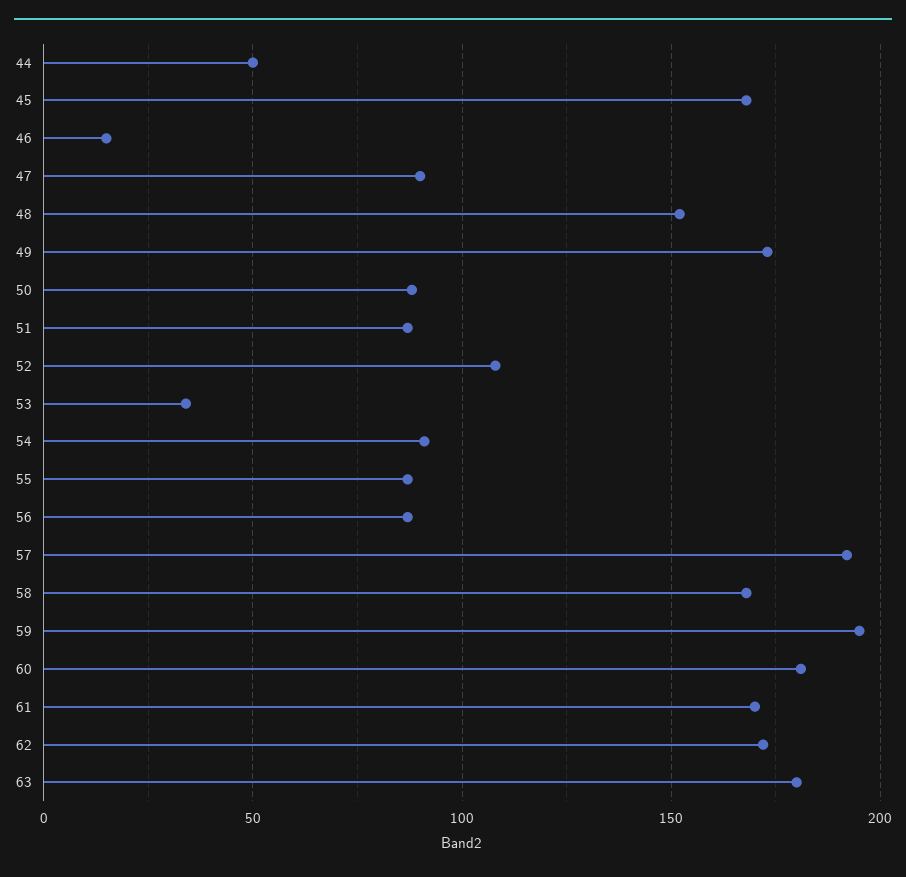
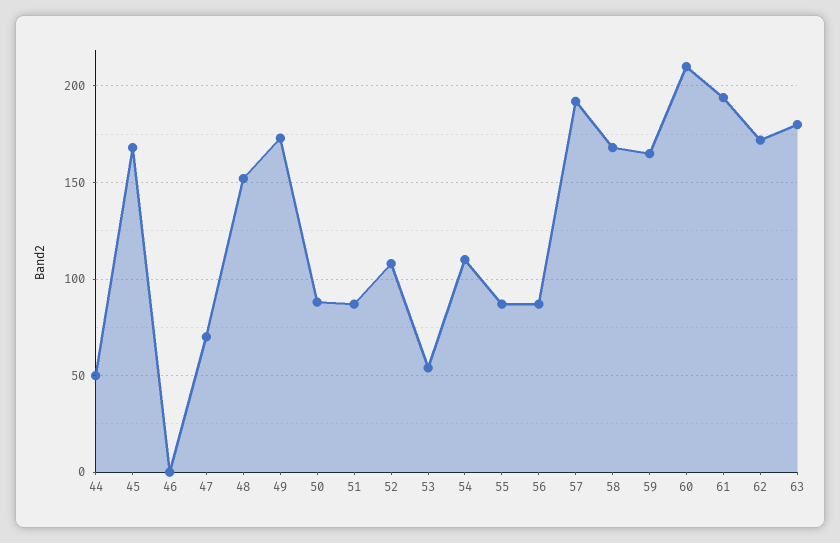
  {
    "44": 50,
    "45": 170,
-   "46": 15,
+   "46": 0,
-   "47": 90,
+   "47": 70,
    "48": 150,
    "49": 175,
    "50": 90,
    "51": 85,
    "52": 110,
-   "53": 35,
+   "53": 55,
-   "54": 90,
+   "54": 110,
    "55": 85,
    "56": 85,
    "57": 190,
    "58": 170,
-   "59": 195,
+   "59": 165,
-   "60": 180,
+   "60": 210,
-   "61": 170,
+   "61": 195,
    "62": 170,
    "63": 180
  }

